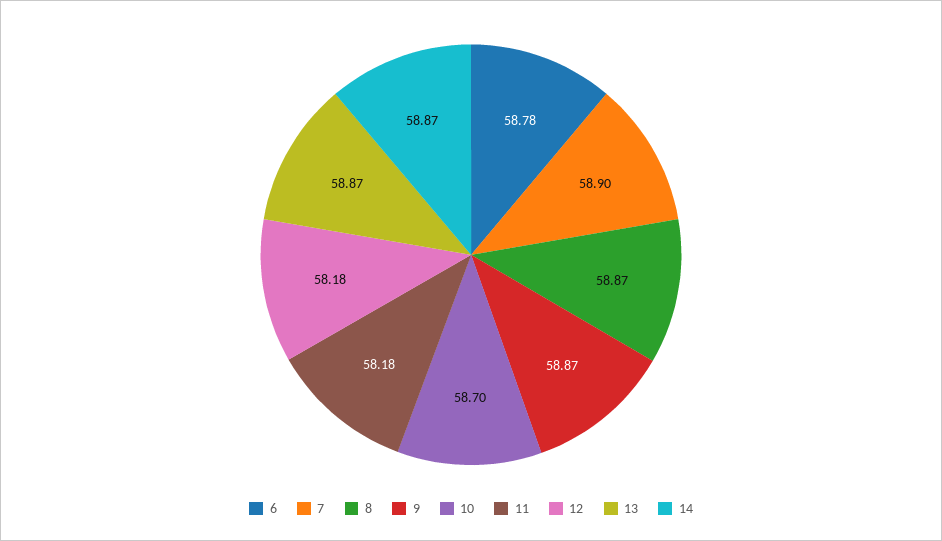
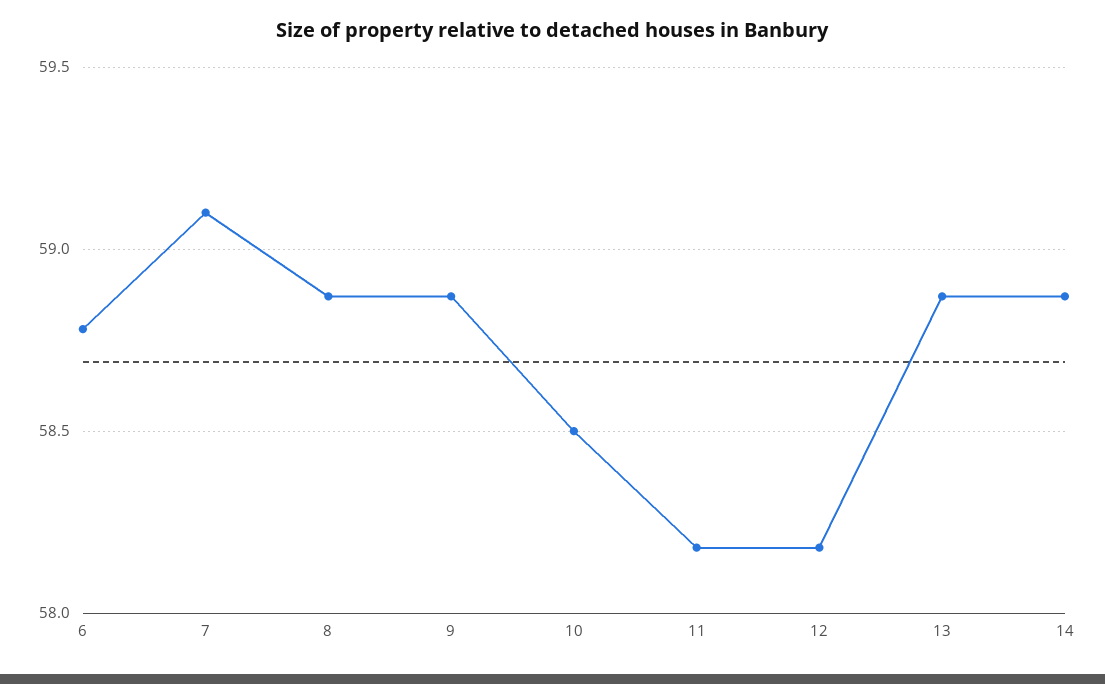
  {
    "6": 58.78,
-   "7": 58.9,
+   "7": 59.1,
    "8": 58.87,
    "9": 58.87,
-   "10": 58.7,
+   "10": 58.5,
    "11": 58.18,
    "12": 58.18,
    "13": 58.87,
    "14": 58.87
  }

